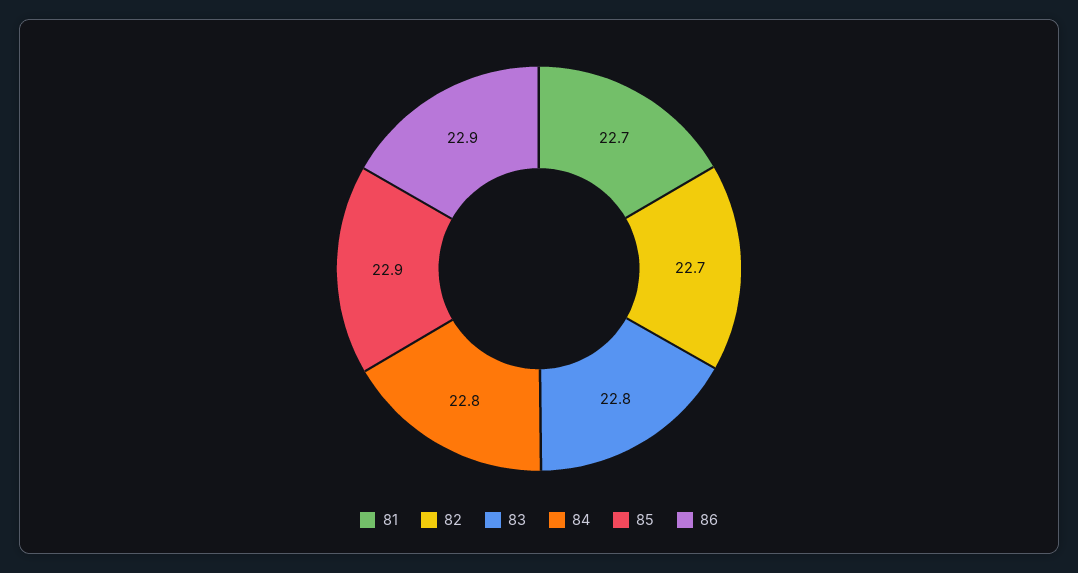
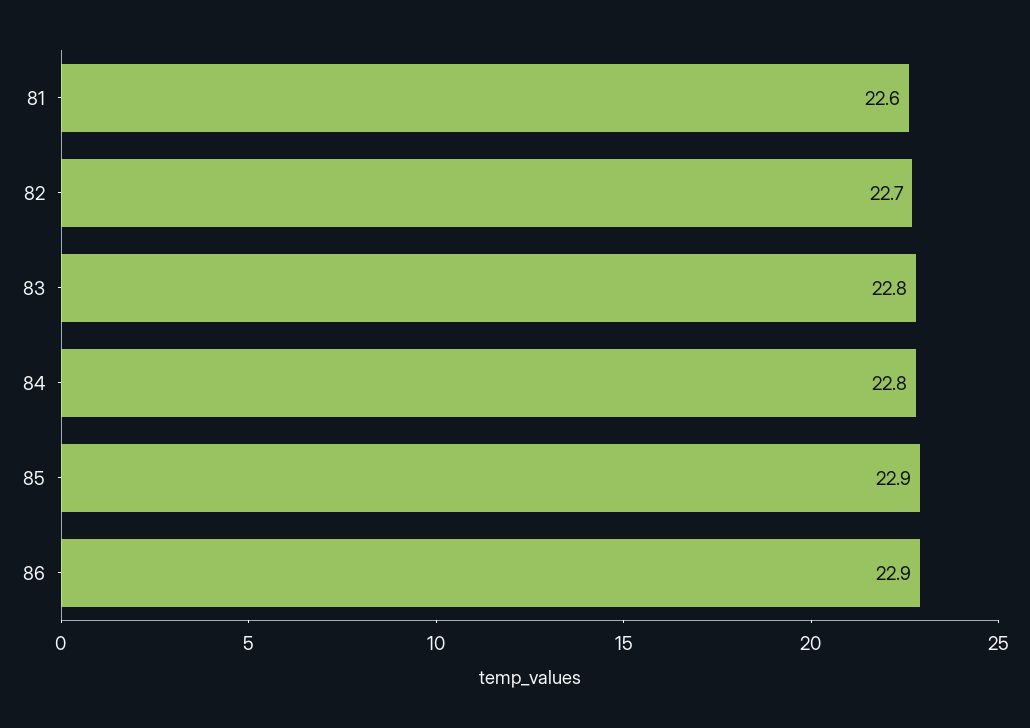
  {
-   "81": 22.7,
+   "81": 22.6,
    "82": 22.7,
    "83": 22.8,
    "84": 22.8,
    "85": 22.9,
    "86": 22.9
  }

